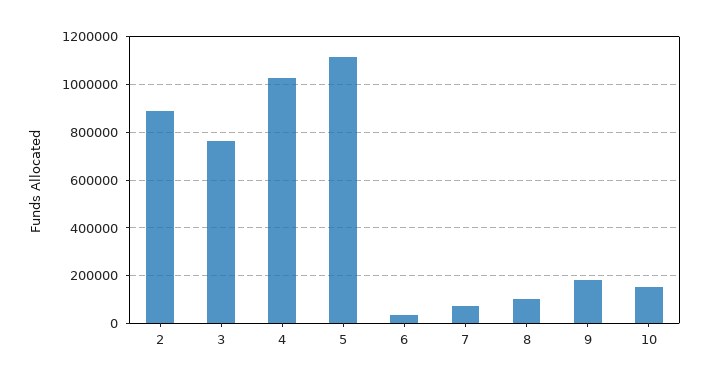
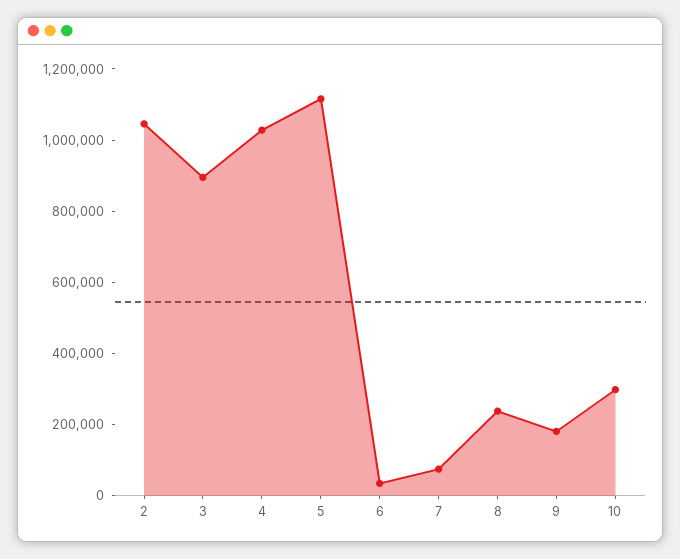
  {
-   "2": 900000,
+   "2": 1050000,
-   "3": 750000,
+   "3": 900000,
    "4": 1050000,
    "5": 1100000,
    "6": 50000,
    "7": 50000,
-   "8": 100000,
+   "8": 250000,
    "9": 200000,
-   "10": 150000
+   "10": 300000
  }

